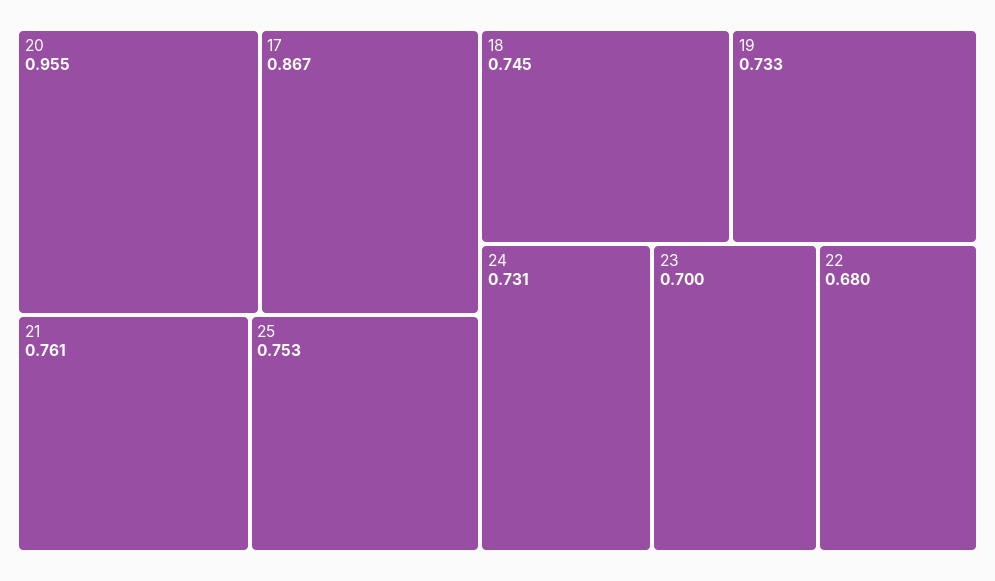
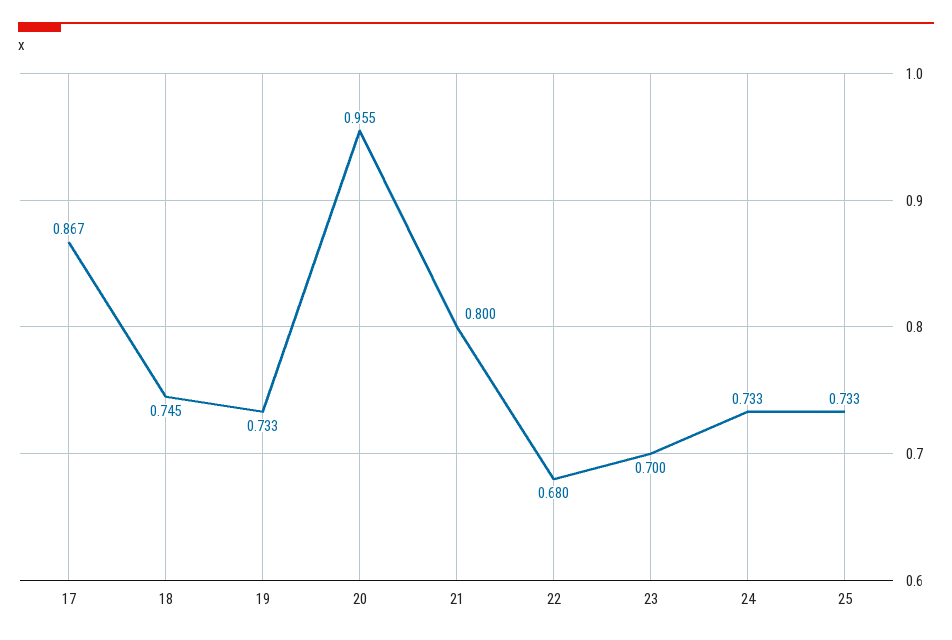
  {
    "20": 0.955,
    "17": 0.867,
-   "21": 0.761,
+   "21": 0.8,
-   "25": 0.753,
+   "25": 0.733,
    "18": 0.745,
    "19": 0.733,
-   "24": 0.731,
+   "24": 0.733,
    "23": 0.7,
    "22": 0.68
  }

